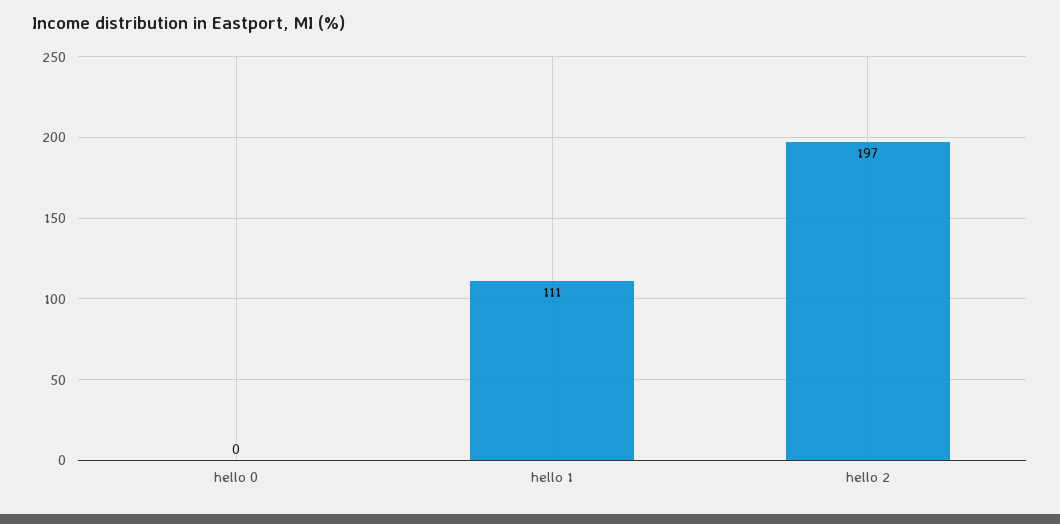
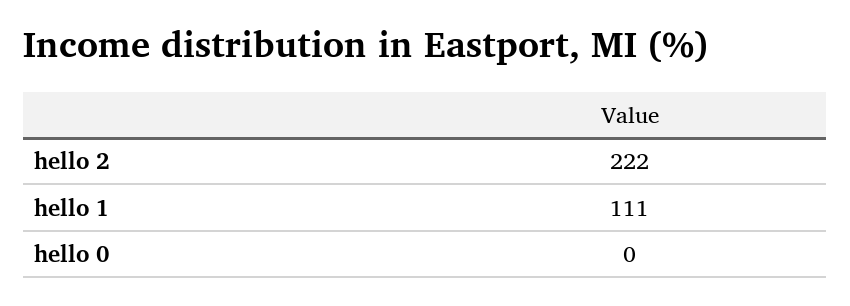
  {
    "hello 0": 0,
    "hello 1": 111,
-   "hello 2": 197
+   "hello 2": 222
  }

